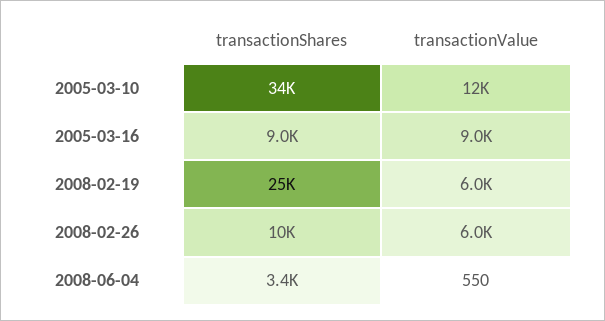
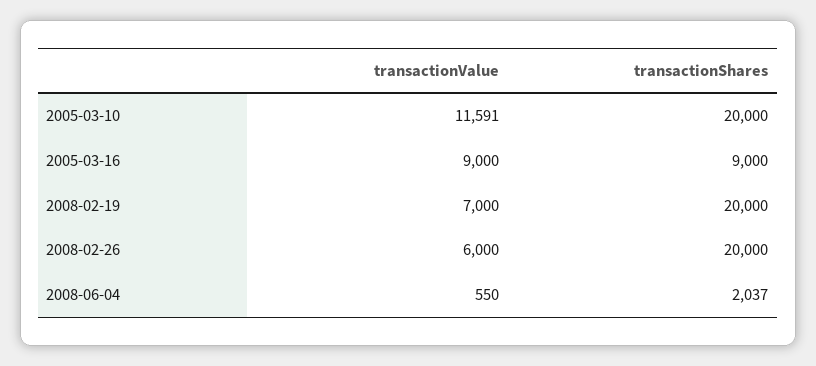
  {
    "transactionShares": {
-     "2005-03-10": 34000,
+     "2005-03-10": 20000,
      "2005-03-16": 9000,
-     "2008-02-19": 25000,
+     "2008-02-19": 20000,
-     "2008-02-26": 10000,
+     "2008-02-26": 20000,
-     "2008-06-04": 3400
+     "2008-06-04": 2037
    },
    "transactionValue": {
      "2005-03-10": 11591,
      "2005-03-16": 9000,
-     "2008-02-19": 6000,
+     "2008-02-19": 7000,
      "2008-02-26": 6000,
      "2008-06-04": 550
    }
  }

